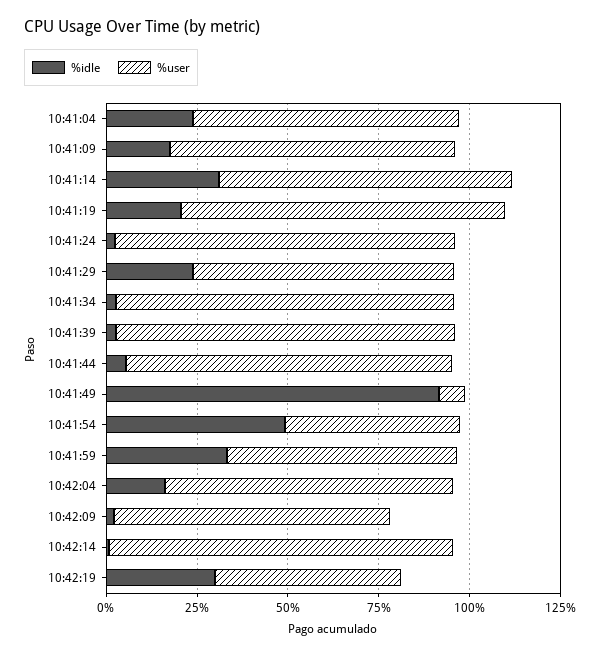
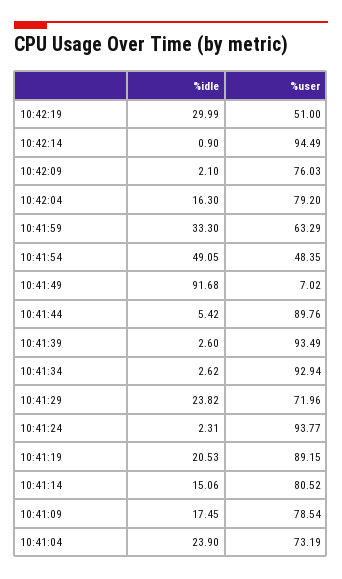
  {
    "%idle": {
      "10:41:04": 23.9,
      "10:41:09": 17.45,
-     "10:41:14": 30,
+     "10:41:14": 15.06,
      "10:41:19": 20.53,
      "10:41:24": 2.31,
      "10:41:29": 23.82,
      "10:41:34": 2.62,
      "10:41:39": 2.6,
      "10:41:44": 5.42,
      "10:41:49": 91.68,
      "10:41:54": 49.05,
      "10:41:59": 33.3,
      "10:42:04": 16.3,
      "10:42:09": 2.1,
      "10:42:14": 0.9,
      "10:42:19": 29.99
    },
    "%user": {
      "10:41:04": 73.19,
      "10:41:09": 78.54,
      "10:41:14": 80.52,
      "10:41:19": 89.15,
      "10:41:24": 93.77,
      "10:41:29": 71.96,
      "10:41:34": 92.94,
      "10:41:39": 93.49,
      "10:41:44": 89.76,
      "10:41:49": 7.02,
      "10:41:54": 48.35,
      "10:41:59": 63.29,
      "10:42:04": 79.2,
      "10:42:09": 76.03,
      "10:42:14": 94.49,
      "10:42:19": 51
    }
  }

